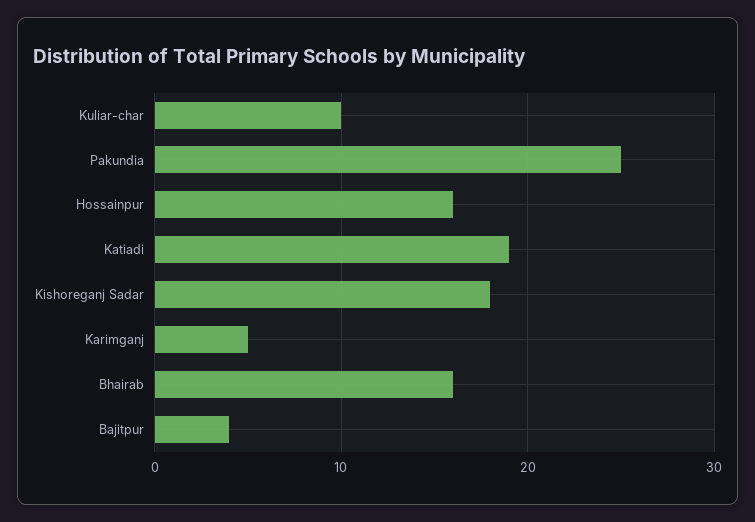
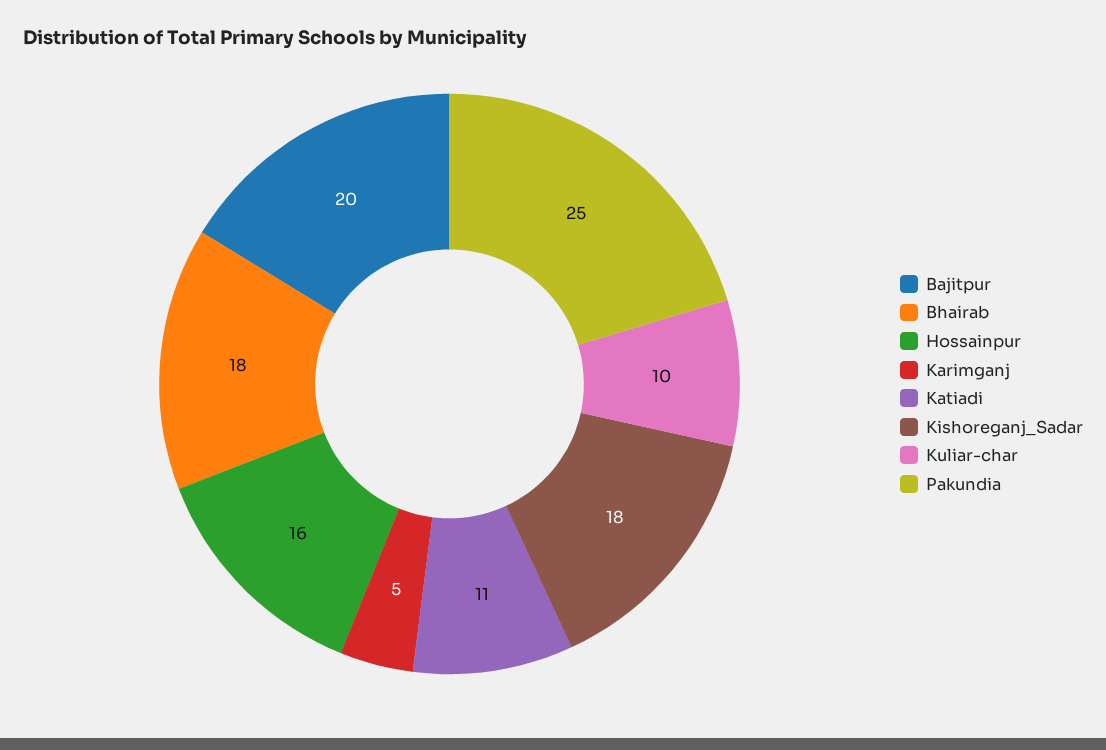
  {
    "Kuliar-char": 10,
    "Pakundia": 25,
    "Hossainpur": 16,
-   "Katiadi": 19,
+   "Katiadi": 11,
    "Kishoreganj Sadar": 18,
    "Karimganj": 5,
-   "Bhairab": 16,
+   "Bhairab": 18,
-   "Bajitpur": 4
+   "Bajitpur": 20
  }

